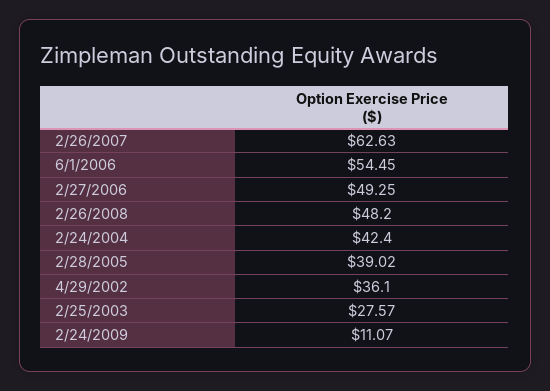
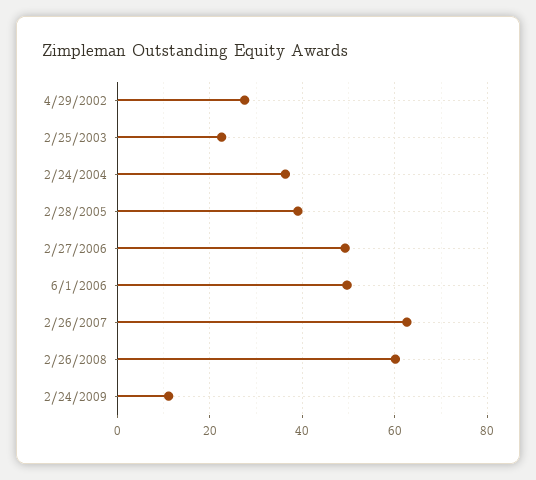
  {
    "2/26/2007": 62.63,
-   "6/1/2006": 54.45,
+   "6/1/2006": 50,
    "2/27/2006": 49.25,
-   "2/26/2008": 48.2,
+   "2/26/2008": 60,
-   "2/24/2004": 42.4,
+   "2/24/2004": 36,
    "2/28/2005": 39.02,
-   "4/29/2002": 36.1,
+   "4/29/2002": 28,
-   "2/25/2003": 27.57,
+   "2/25/2003": 22,
    "2/24/2009": 11.07
  }

